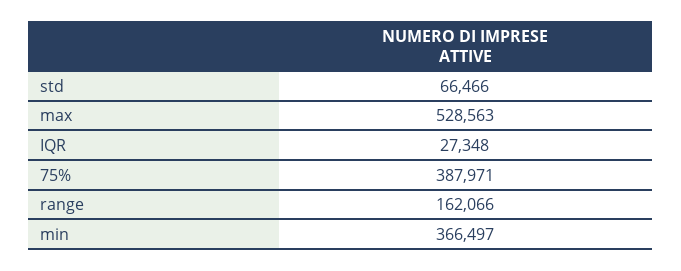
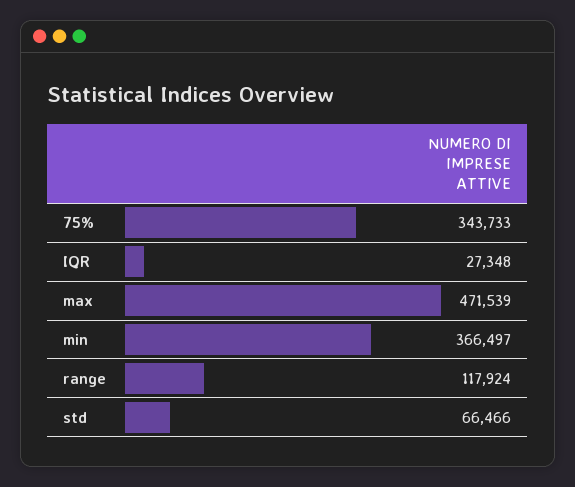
  {
    "std": 66466,
-   "max": 528563,
+   "max": 471539,
    "IQR": 27348,
-   "75%": 387971,
+   "75%": 343733,
-   "range": 162066,
+   "range": 117924,
    "min": 366497
  }

